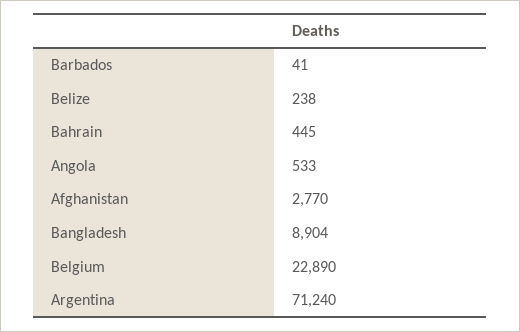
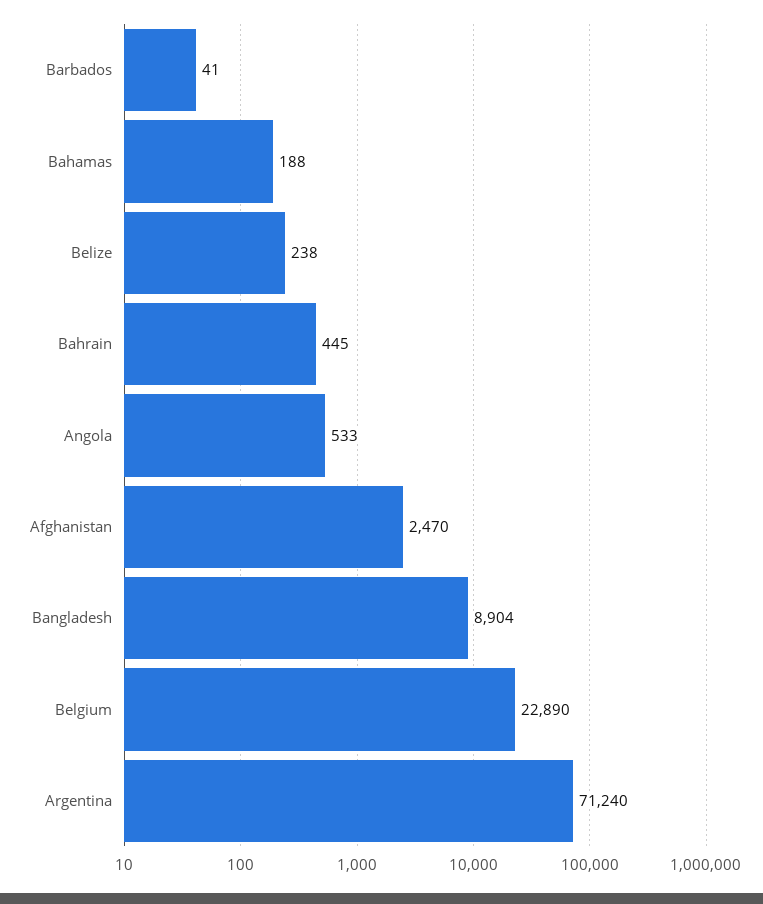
  {
    "Barbados": 41,
    "Belize": 238,
    "Bahrain": 445,
    "Angola": 533,
-   "Afghanistan": 2770,
+   "Afghanistan": 2470,
    "Bangladesh": 8904,
    "Belgium": 22890,
-   "Argentina": 71240
+   "Argentina": 71240,
+   "Bahamas": 188
  }

